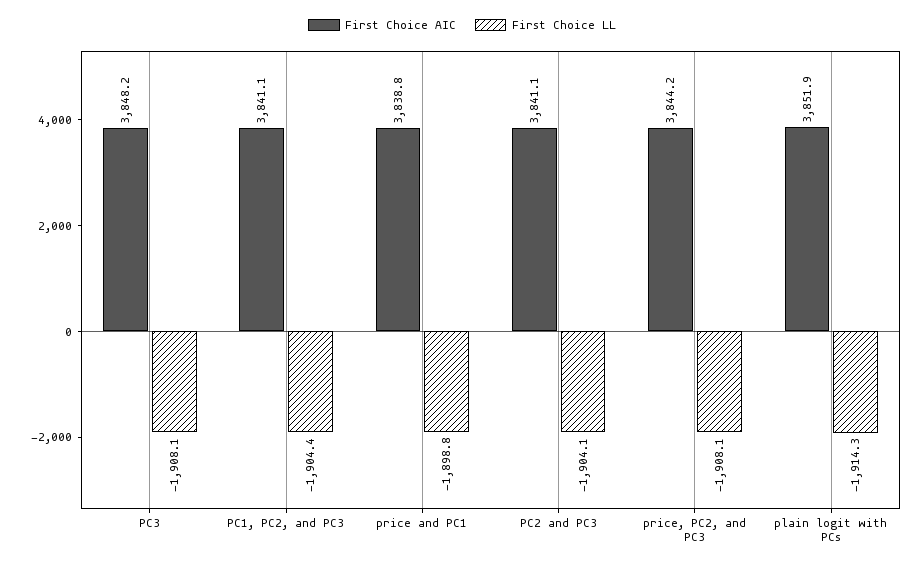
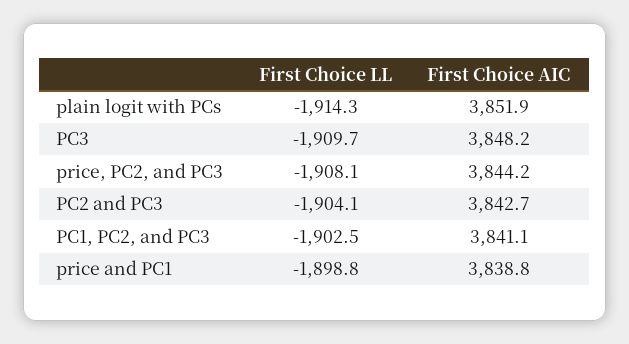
  {
    "First Choice AIC": {
      "PC3": 3848.2,
      "PC1, PC2, and PC3": 3841.1,
      "price and PC1": 3838.8,
-     "PC2 and PC3": 3841.1,
+     "PC2 and PC3": 3842.7,
      "price, PC2, and PC3": 3844.2,
      "plain logit with PCs": 3851.9
    },
    "First Choice LL": {
-     "PC3": -1908.1,
+     "PC3": -1909.7,
-     "PC1, PC2, and PC3": -1904.4,
+     "PC1, PC2, and PC3": -1902.5,
      "price and PC1": -1898.8,
      "PC2 and PC3": -1904.1,
      "price, PC2, and PC3": -1908.1,
      "plain logit with PCs": -1914.3
    }
  }

